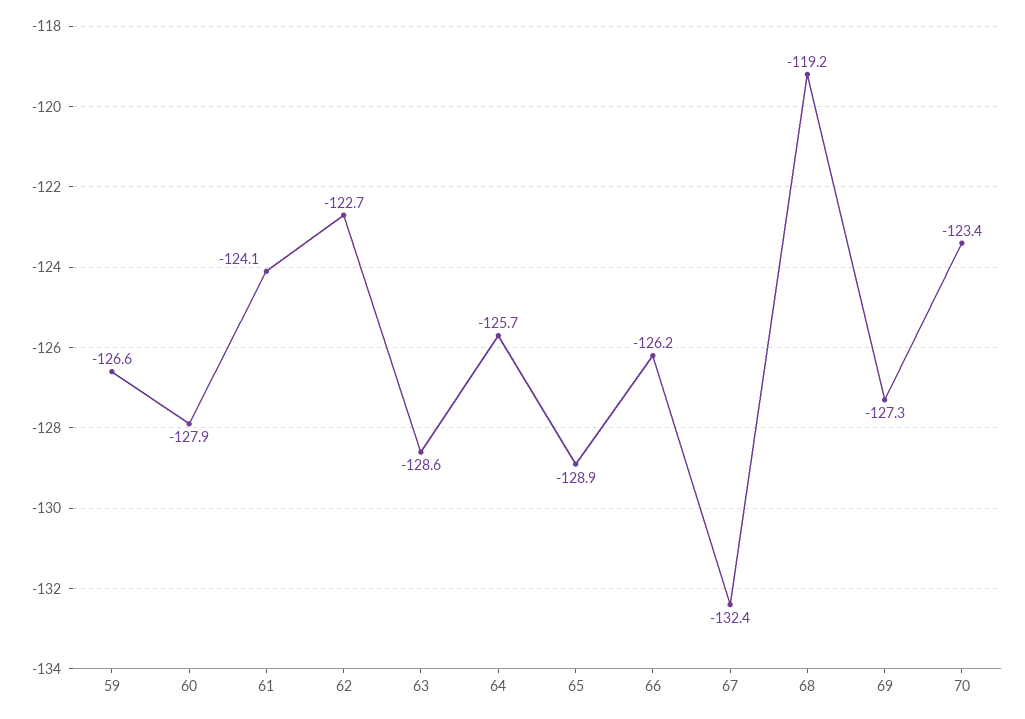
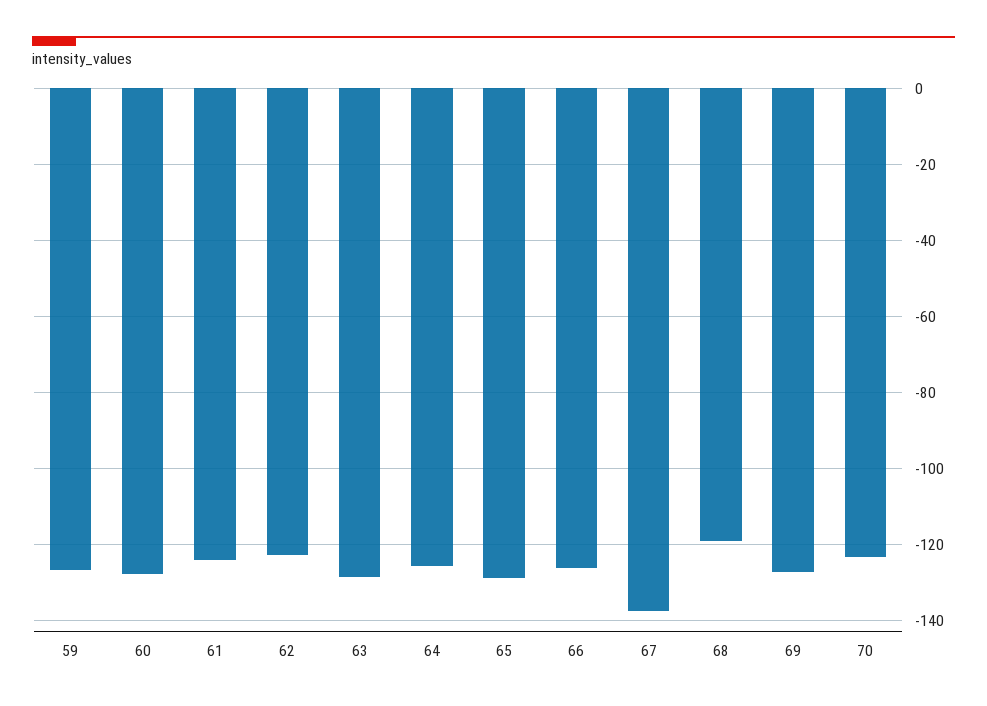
  {
    "59": -126.6,
    "60": -127.9,
    "61": -124.1,
    "62": -122.7,
    "63": -128.6,
    "64": -125.7,
    "65": -128.9,
    "66": -126.2,
-   "67": -132.4,
+   "67": -138,
    "68": -119.2,
    "69": -127.3,
    "70": -123.4
  }

